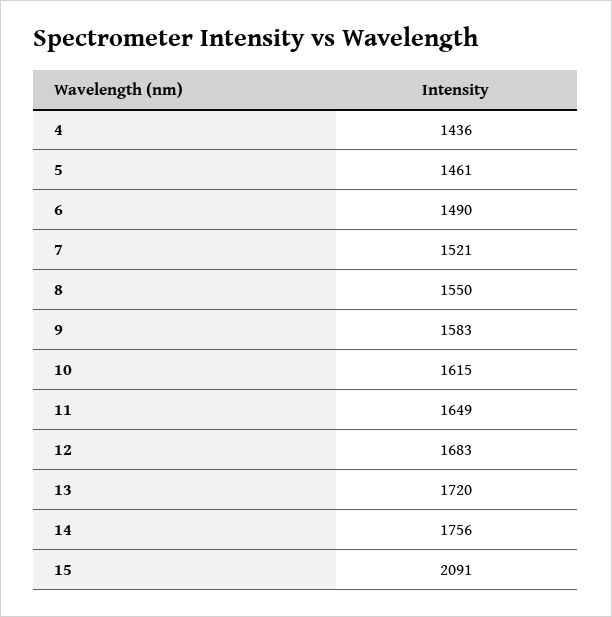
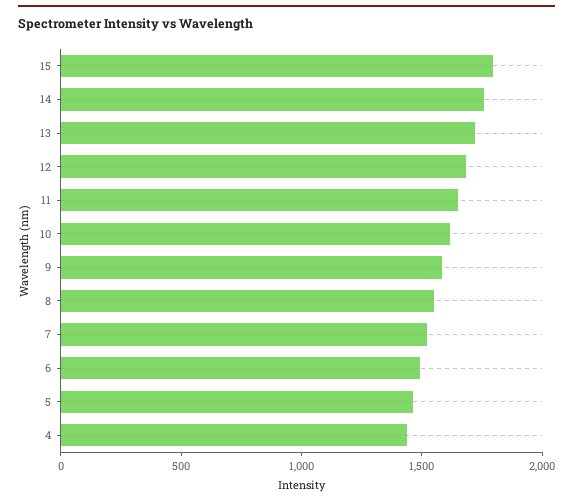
  {
    "4": 1436,
    "5": 1461,
    "6": 1490,
    "7": 1521,
    "8": 1550,
    "9": 1583,
    "10": 1615,
    "11": 1649,
    "12": 1683,
    "13": 1720,
    "14": 1756,
-   "15": 2091
+   "15": 1800
  }

